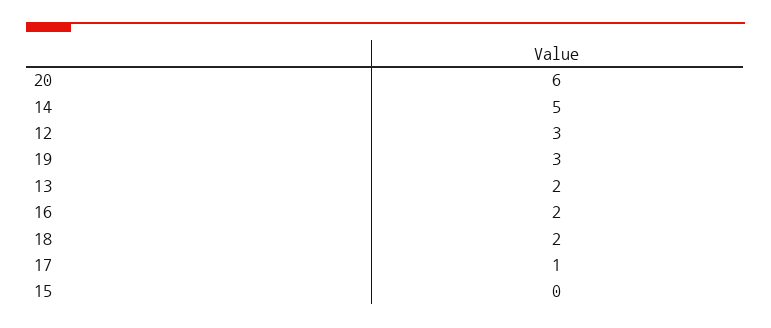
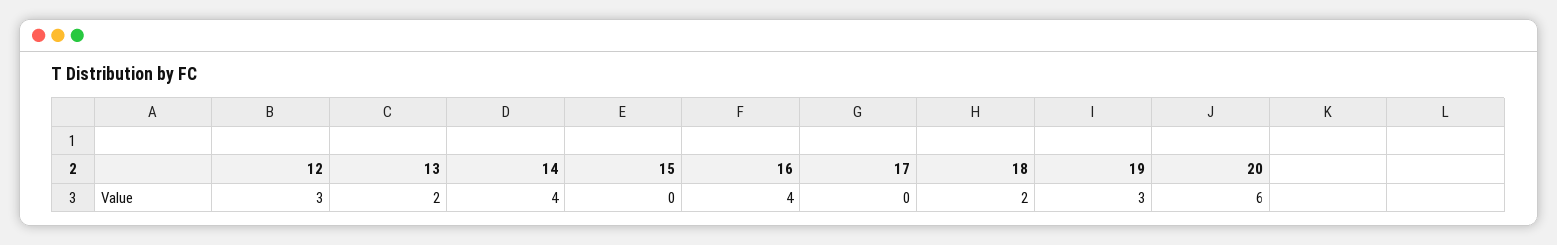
  {
    "20": 6,
-   "14": 5,
+   "14": 4,
    "12": 3,
    "19": 3,
    "13": 2,
-   "16": 2,
+   "16": 4,
    "18": 2,
-   "17": 1,
+   "17": 0,
    "15": 0
  }

